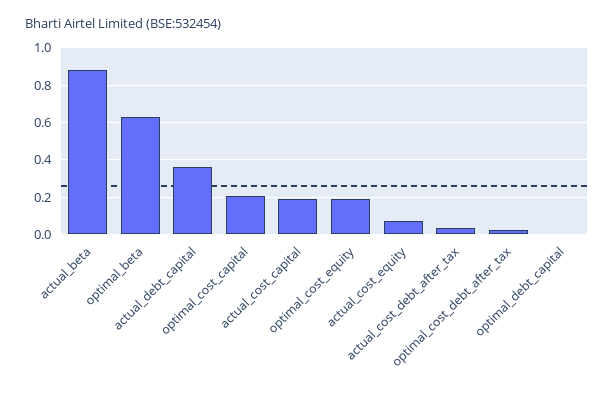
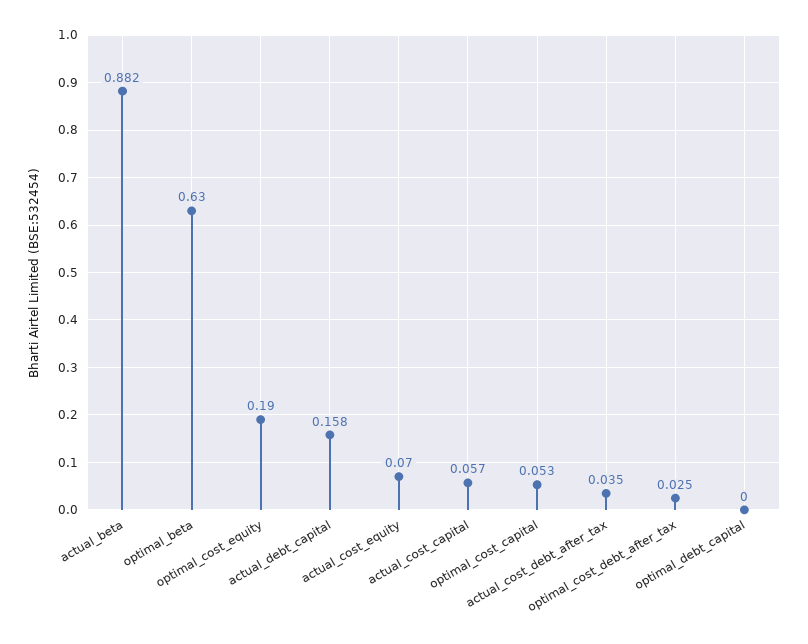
  {
    "actual_beta": 0.882,
    "optimal_beta": 0.63,
-   "actual_debt_capital": 0.35,
+   "actual_debt_capital": 0.158,
-   "optimal_cost_capital": 0.2,
+   "optimal_cost_capital": 0.053,
-   "actual_cost_capital": 0.2,
+   "actual_cost_capital": 0.057,
    "optimal_cost_equity": 0.19,
    "actual_cost_equity": 0.07,
    "actual_cost_debt_after_tax": 0.035,
    "optimal_cost_debt_after_tax": 0.025,
    "optimal_debt_capital": 0
  }

